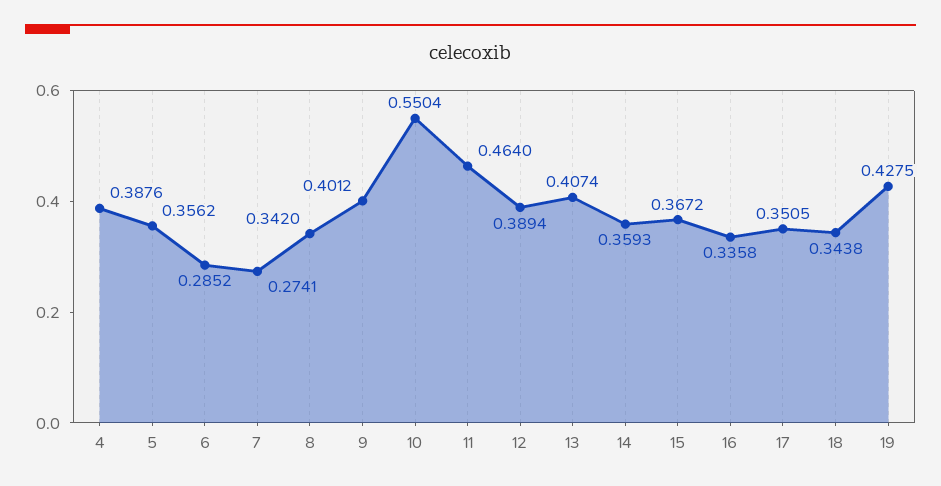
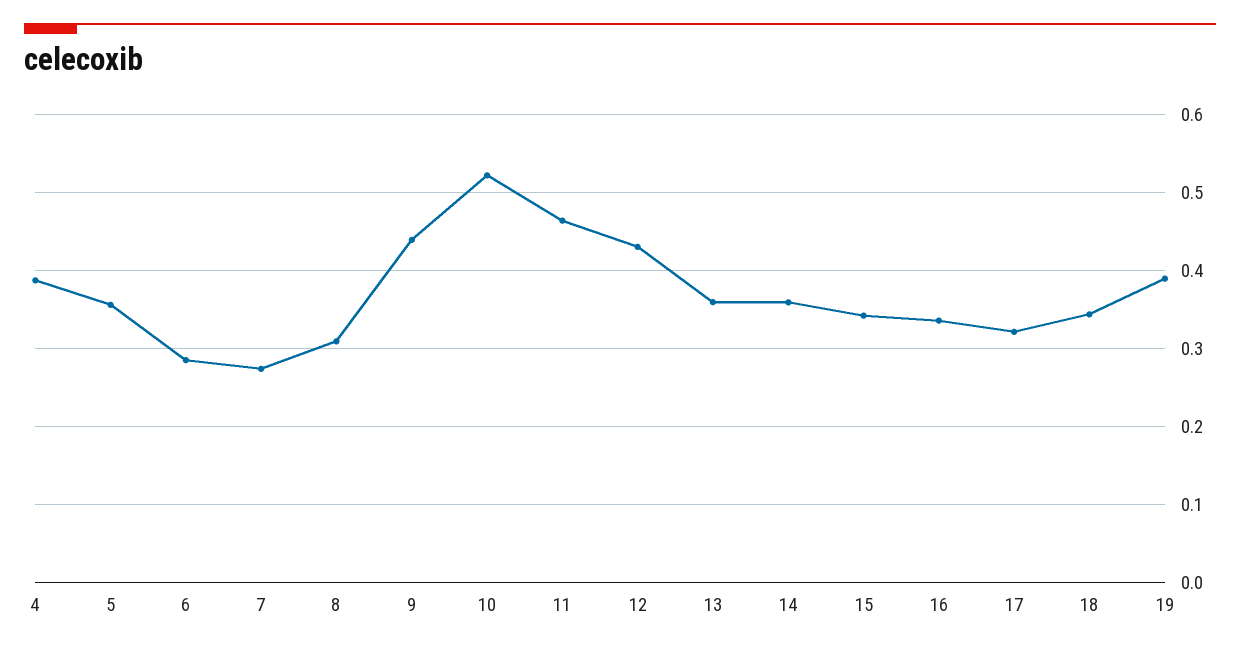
  {
    "4": 0.3876,
    "5": 0.3562,
    "6": 0.2852,
    "7": 0.2741,
-   "8": 0.342,
+   "8": 0.31,
-   "9": 0.4012,
+   "9": 0.44,
-   "10": 0.5504,
+   "10": 0.52,
    "11": 0.464,
-   "12": 0.3894,
+   "12": 0.43,
-   "13": 0.4074,
+   "13": 0.36,
    "14": 0.3593,
-   "15": 0.3672,
+   "15": 0.34,
    "16": 0.3358,
-   "17": 0.3505,
+   "17": 0.32,
    "18": 0.3438,
-   "19": 0.4275
+   "19": 0.39
  }

